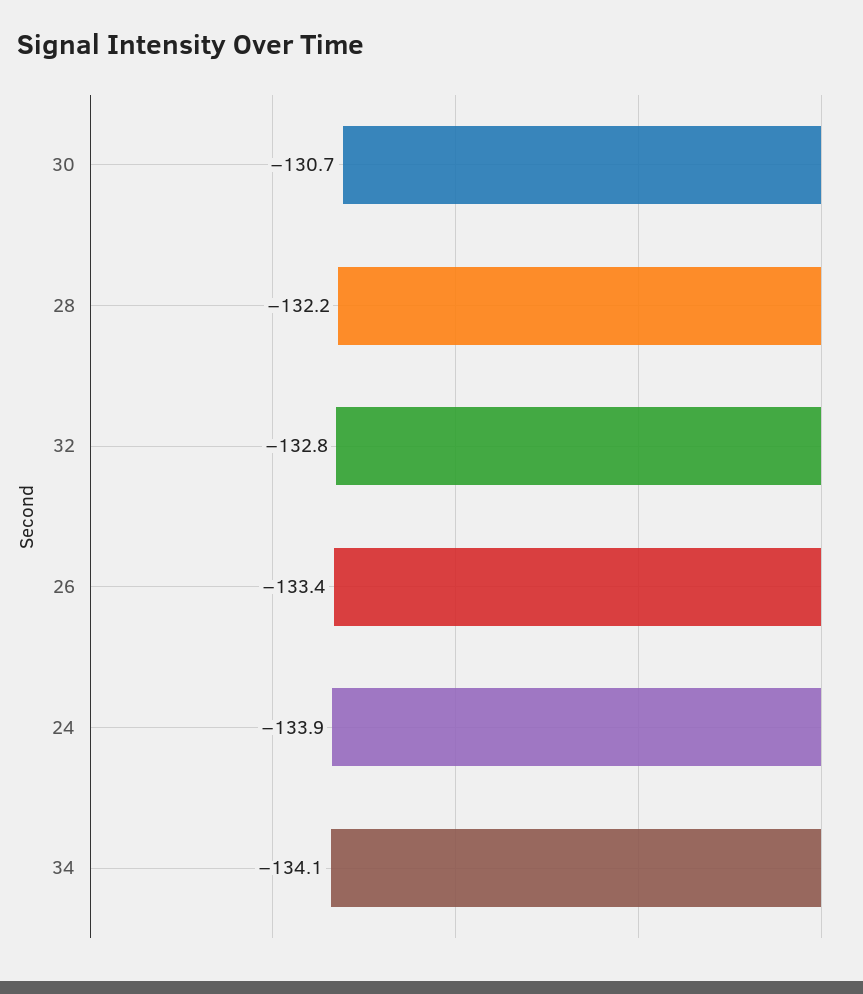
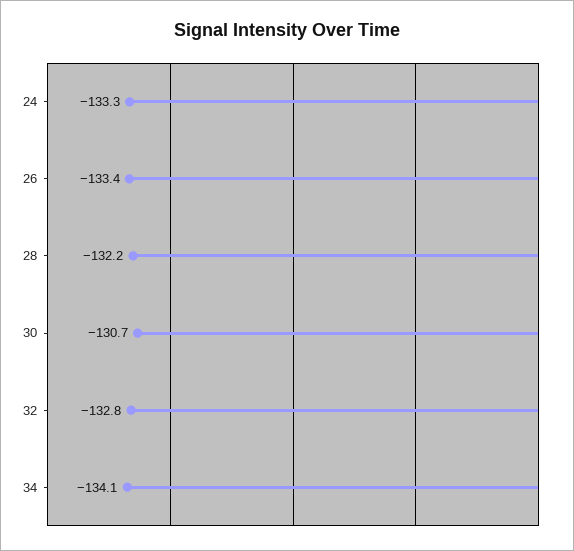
  {
    "30": -130.7,
    "28": -132.2,
    "32": -132.8,
    "26": -133.4,
-   "24": -133.9,
+   "24": -133.3,
    "34": -134.1
  }

